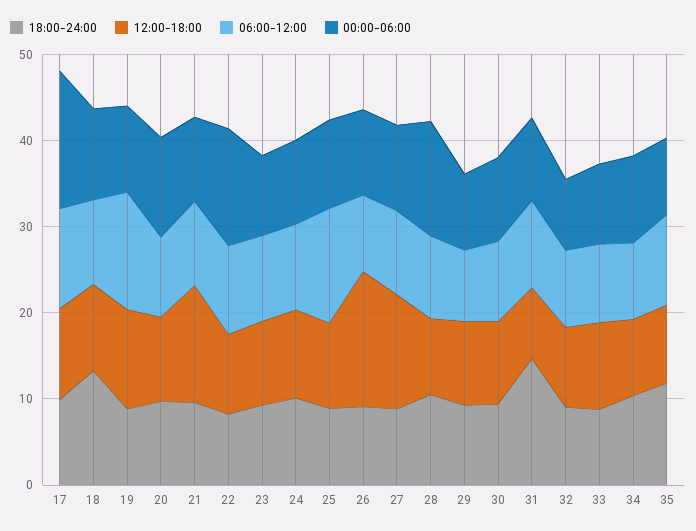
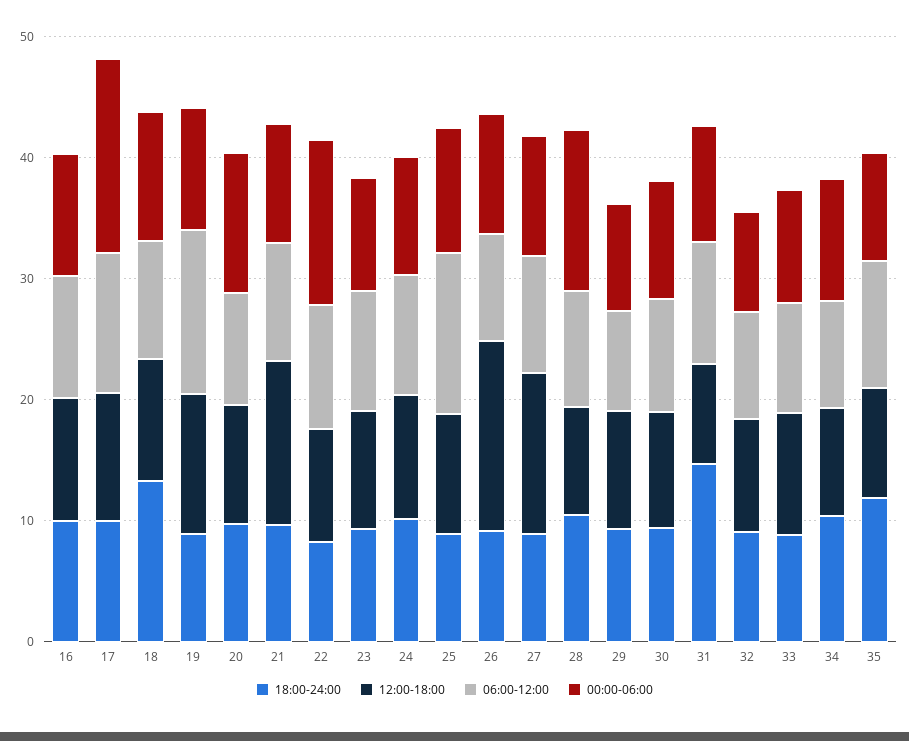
  {
    "18:00-24:00": {
      "17": 10,
      "18": 14,
      "19": 8,
      "20": 10,
      "21": 10,
      "22": 8,
      "23": 10,
      "24": 10,
      "25": 8,
      "26": 10,
      "27": 8,
      "28": 10,
      "29": 10,
      "30": 10,
      "31": 14,
      "32": 10,
      "33": 8,
      "34": 10,
-     "35": 12
+     "35": 12,
+     "16": 10
    },
    "12:00-18:00": {
      "17": 10,
      "18": 10,
      "19": 12,
      "20": 10,
      "21": 14,
      "22": 10,
      "23": 10,
      "24": 10,
      "25": 10,
      "26": 16,
      "27": 14,
      "28": 8,
      "29": 10,
      "30": 10,
      "31": 8,
      "32": 10,
      "33": 10,
      "34": 8,
-     "35": 10
+     "35": 10,
+     "16": 10
    },
    "06:00-12:00": {
      "17": 12,
      "18": 10,
      "19": 14,
      "20": 10,
      "21": 10,
      "22": 10,
      "23": 10,
      "24": 10,
      "25": 14,
      "26": 8,
      "27": 10,
      "28": 10,
      "29": 8,
      "30": 10,
      "31": 10,
      "32": 8,
      "33": 10,
      "34": 8,
-     "35": 10
+     "35": 10,
+     "16": 10
    },
    "00:00-06:00": {
      "17": 16,
      "18": 10,
      "19": 10,
      "20": 12,
      "21": 10,
      "22": 14,
      "23": 10,
      "24": 10,
      "25": 10,
      "26": 10,
      "27": 10,
      "28": 14,
      "29": 8,
      "30": 10,
      "31": 10,
      "32": 8,
      "33": 10,
      "34": 10,
-     "35": 8
+     "35": 8,
+     "16": 10
    }
  }

